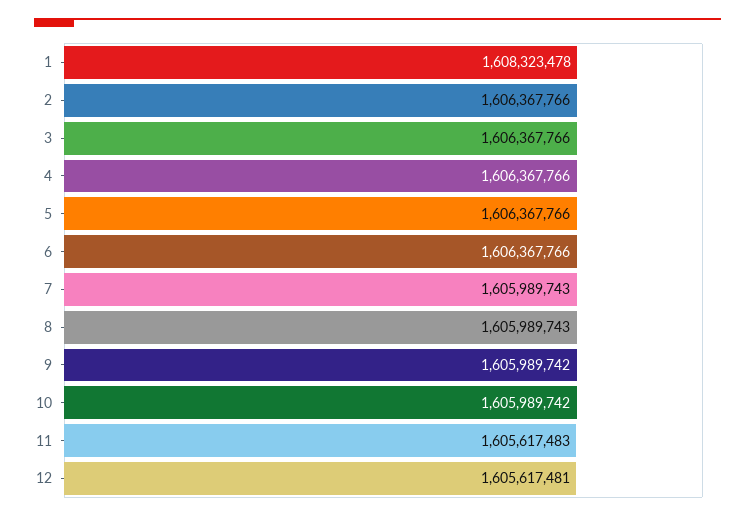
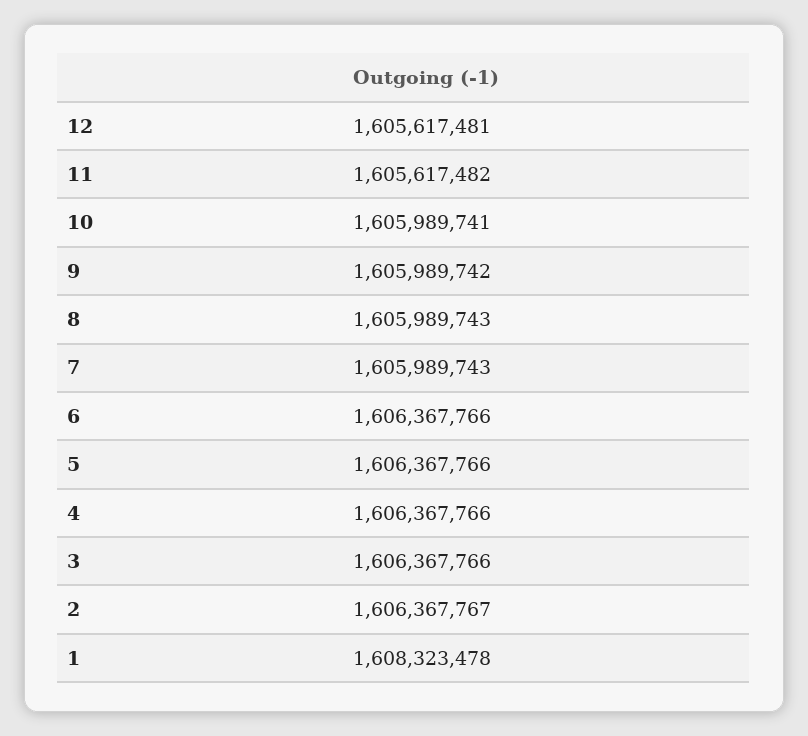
  {
    "1": 1608323478,
-   "2": 1606367766,
+   "2": 1606367767,
    "3": 1606367766,
    "4": 1606367766,
    "5": 1606367766,
    "6": 1606367766,
    "7": 1605989743,
    "8": 1605989743,
    "9": 1605989742,
-   "10": 1605989742,
+   "10": 1605989741,
-   "11": 1605617483,
+   "11": 1605617482,
    "12": 1605617481
  }

